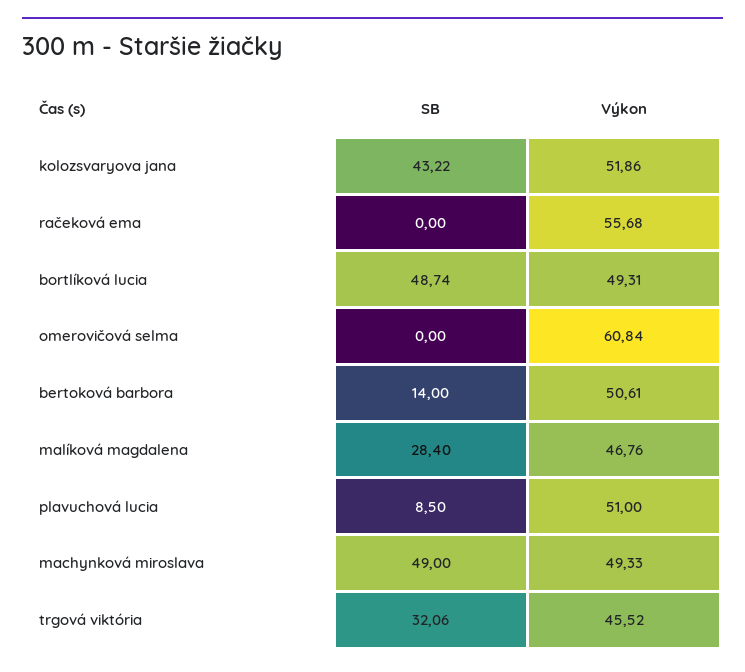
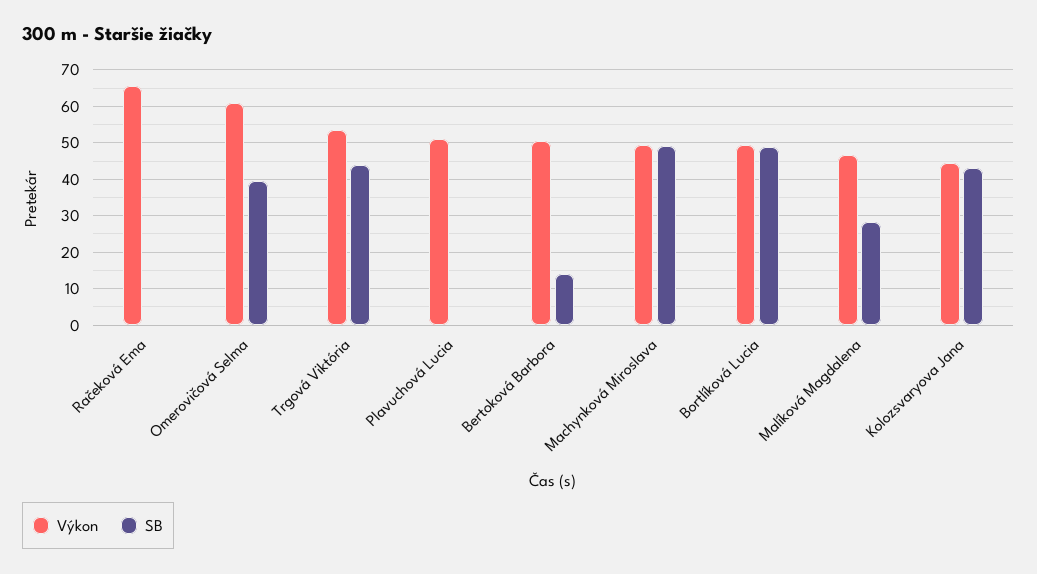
  {
    "SB": {
      "kolozsvaryova jana": 43.22,
      "račeková ema": 0,
      "bortlíková lucia": 48.74,
-     "omerovičová selma": 0,
+     "omerovičová selma": 40,
      "bertoková barbora": 14,
      "malíková magdalena": 28.4,
-     "plavuchová lucia": 8.5,
+     "plavuchová lucia": 0,
      "machynková miroslava": 49,
-     "trgová viktória": 32.06
+     "trgová viktória": 44
    },
    "Výkon": {
-     "kolozsvaryova jana": 51.86,
+     "kolozsvaryova jana": 44,
-     "račeková ema": 55.68,
+     "račeková ema": 66,
      "bortlíková lucia": 49.31,
      "omerovičová selma": 60.84,
      "bertoková barbora": 50.61,
      "malíková magdalena": 46.76,
      "plavuchová lucia": 51,
      "machynková miroslava": 49.33,
-     "trgová viktória": 45.52
+     "trgová viktória": 54
    }
  }

